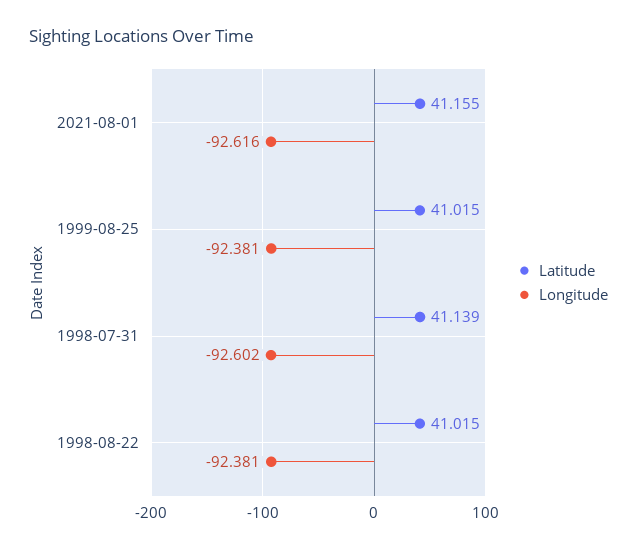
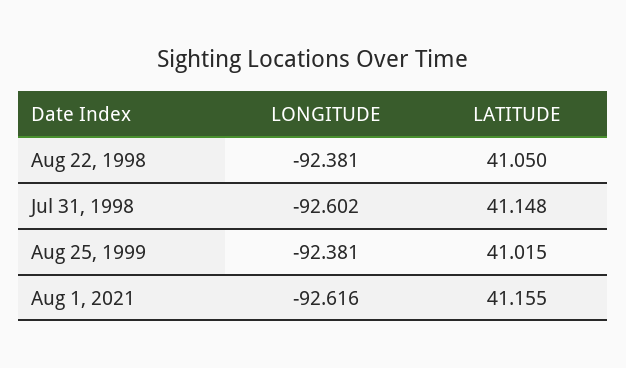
  {
    "Latitude": {
      "2021-08-01": 41.155,
      "1999-08-25": 41.015,
-     "1998-07-31": 41.139,
+     "1998-07-31": 41.148,
-     "1998-08-22": 41.015
+     "1998-08-22": 41.05
    },
    "Longitude": {
      "2021-08-01": -92.616,
      "1999-08-25": -92.381,
      "1998-07-31": -92.602,
      "1998-08-22": -92.381
    }
  }

